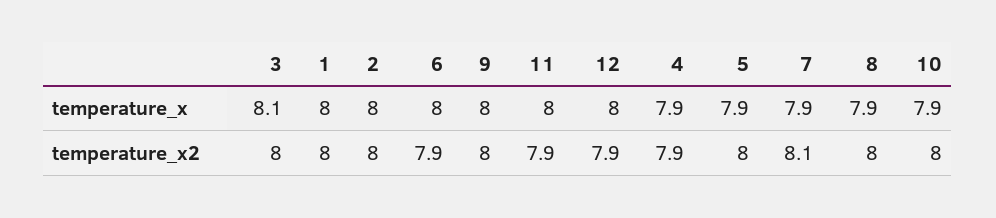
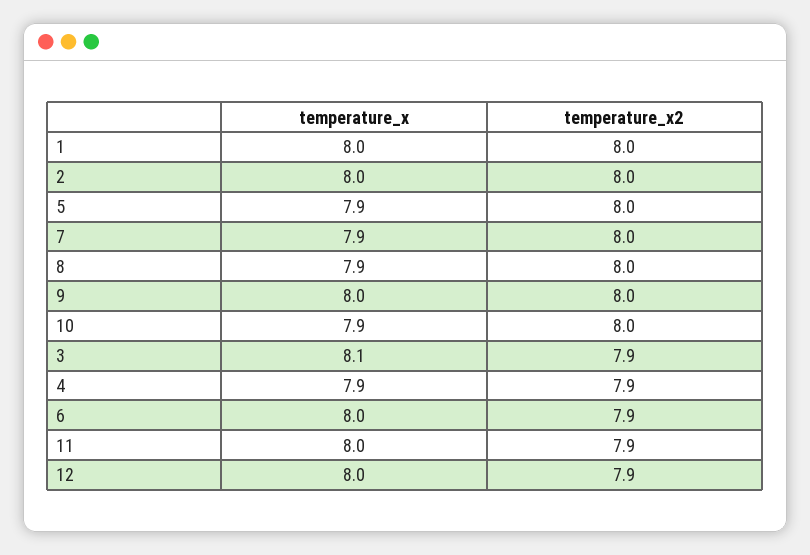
  {
    "3": {
      "temperature_x": 8.1,
-     "temperature_x2": 8
+     "temperature_x2": 7.9
    },
    "1": {
      "temperature_x": 8,
      "temperature_x2": 8
    },
    "2": {
      "temperature_x": 8,
      "temperature_x2": 8
    },
    "6": {
      "temperature_x": 8,
      "temperature_x2": 7.9
    },
    "9": {
      "temperature_x": 8,
      "temperature_x2": 8
    },
    "11": {
      "temperature_x": 8,
      "temperature_x2": 7.9
    },
    "12": {
      "temperature_x": 8,
      "temperature_x2": 7.9
    },
    "4": {
      "temperature_x": 7.9,
      "temperature_x2": 7.9
    },
    "5": {
      "temperature_x": 7.9,
      "temperature_x2": 8
    },
    "7": {
      "temperature_x": 7.9,
-     "temperature_x2": 8.1
+     "temperature_x2": 8
    },
    "8": {
      "temperature_x": 7.9,
      "temperature_x2": 8
    },
    "10": {
      "temperature_x": 7.9,
      "temperature_x2": 8
    }
  }

